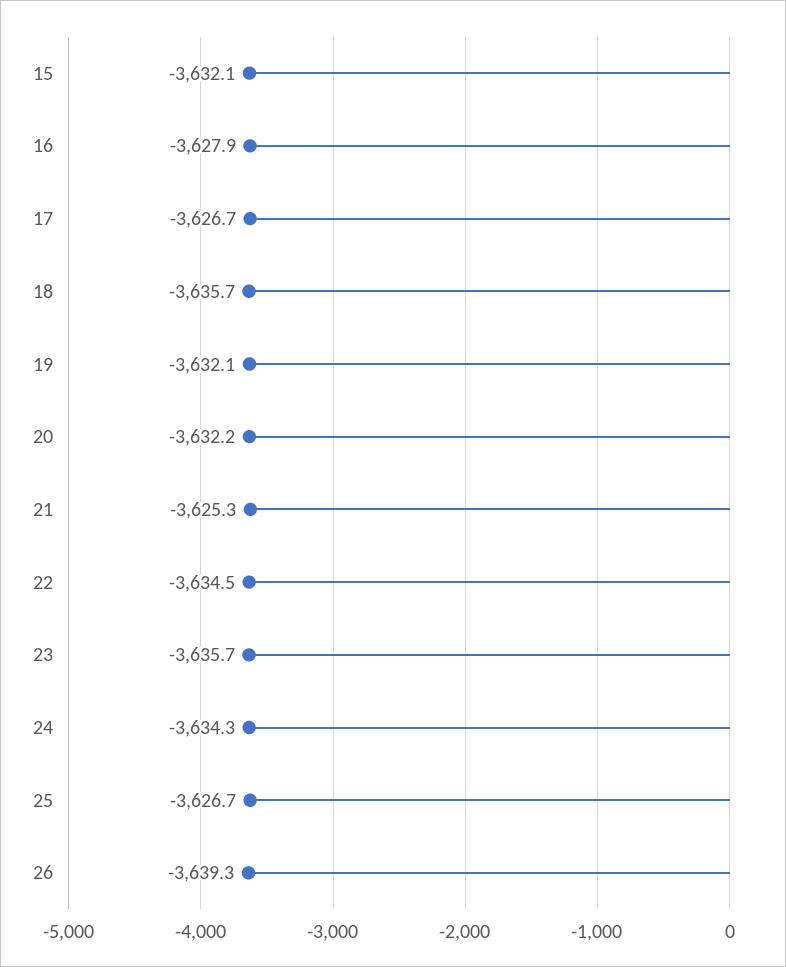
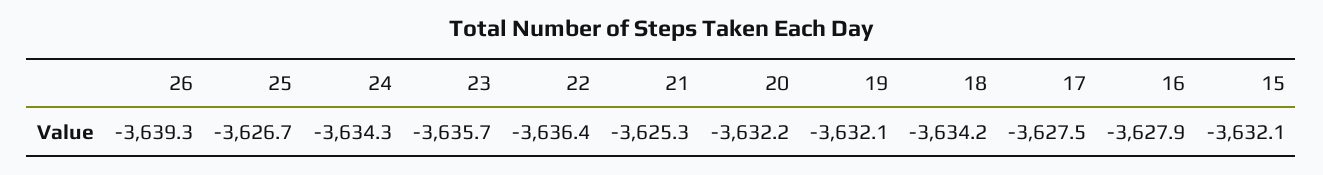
  {
    "15": -3632.1,
    "16": -3627.9,
-   "17": -3626.7,
+   "17": -3627.5,
-   "18": -3635.7,
+   "18": -3634.2,
    "19": -3632.1,
    "20": -3632.2,
    "21": -3625.3,
-   "22": -3634.5,
+   "22": -3636.4,
    "23": -3635.7,
    "24": -3634.3,
    "25": -3626.7,
    "26": -3639.3
  }

